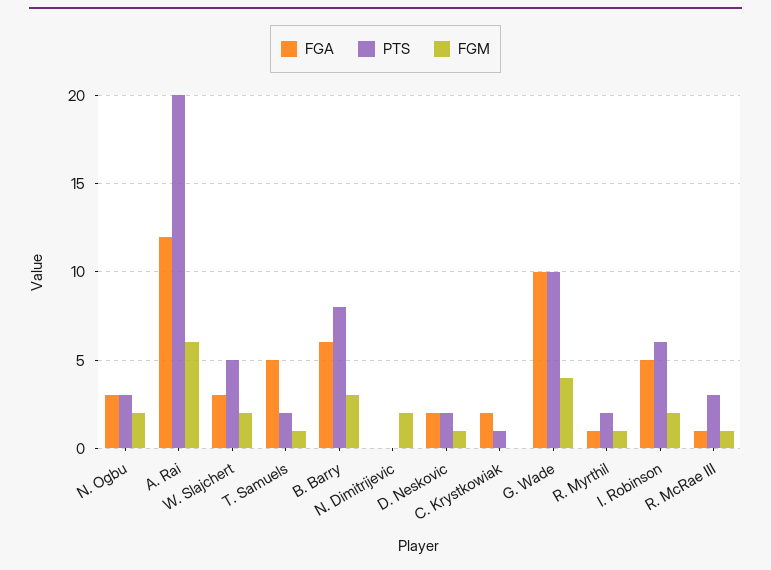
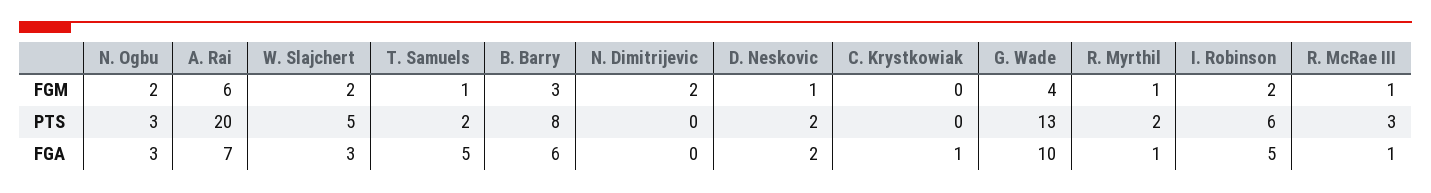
  {
    "FGA": {
      "N. Ogbu": 3,
-     "A. Rai": 12,
+     "A. Rai": 7,
      "W. Slajchert": 3,
      "T. Samuels": 5,
      "B. Barry": 6,
      "N. Dimitrijevic": 0,
      "D. Neskovic": 2,
-     "C. Krystkowiak": 2,
+     "C. Krystkowiak": 1,
      "G. Wade": 10,
      "R. Myrthil": 1,
      "I. Robinson": 5,
      "R. McRae III": 1
    },
    "PTS": {
      "N. Ogbu": 3,
      "A. Rai": 20,
      "W. Slajchert": 5,
      "T. Samuels": 2,
      "B. Barry": 8,
      "N. Dimitrijevic": 0,
      "D. Neskovic": 2,
-     "C. Krystkowiak": 1,
+     "C. Krystkowiak": 0,
-     "G. Wade": 10,
+     "G. Wade": 13,
      "R. Myrthil": 2,
      "I. Robinson": 6,
      "R. McRae III": 3
    },
    "FGM": {
      "N. Ogbu": 2,
      "A. Rai": 6,
      "W. Slajchert": 2,
      "T. Samuels": 1,
      "B. Barry": 3,
      "N. Dimitrijevic": 2,
      "D. Neskovic": 1,
      "C. Krystkowiak": 0,
      "G. Wade": 4,
      "R. Myrthil": 1,
      "I. Robinson": 2,
      "R. McRae III": 1
    }
  }

